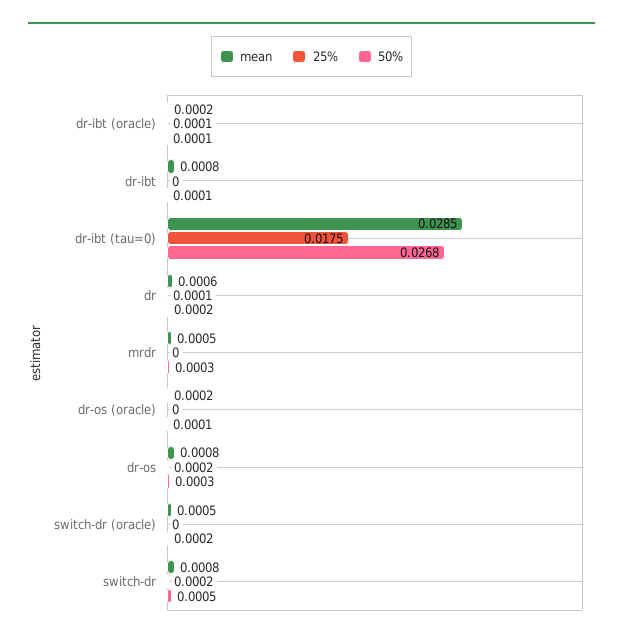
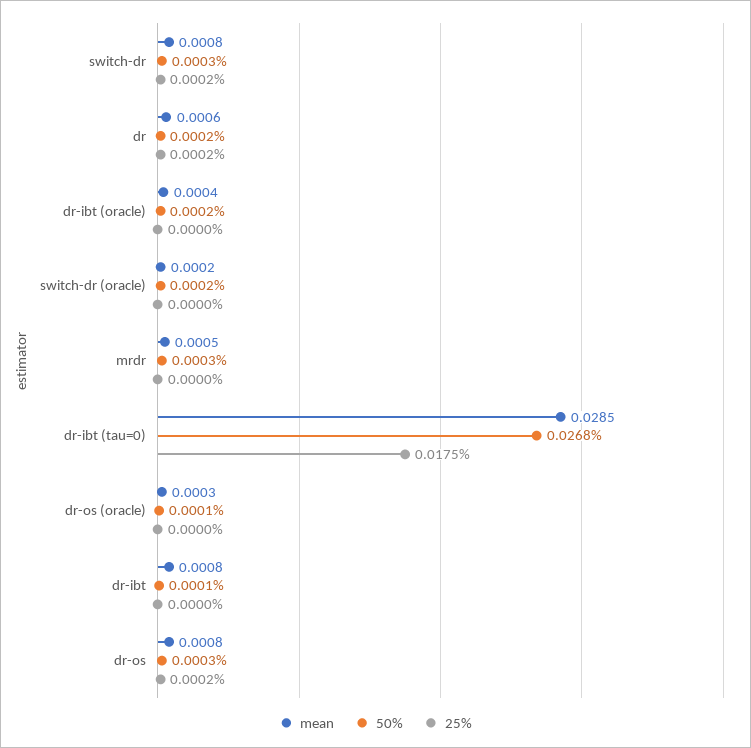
  {
    "mean": {
-     "dr-ibt (oracle)": 0.0002,
+     "dr-ibt (oracle)": 0.0004,
      "dr-ibt": 0.0008,
      "dr-ibt (tau=0)": 0.0285,
      "dr": 0.0006,
      "mrdr": 0.0005,
-     "dr-os (oracle)": 0.0002,
+     "dr-os (oracle)": 0.0003,
      "dr-os": 0.0008,
-     "switch-dr (oracle)": 0.0005,
+     "switch-dr (oracle)": 0.0002,
      "switch-dr": 0.0008
    },
    "25%": {
-     "dr-ibt (oracle)": 0.0001,
+     "dr-ibt (oracle)": 0,
      "dr-ibt": 0,
      "dr-ibt (tau=0)": 0.0175,
-     "dr": 0.0001,
+     "dr": 0.0002,
      "mrdr": 0,
      "dr-os (oracle)": 0,
      "dr-os": 0.0002,
      "switch-dr (oracle)": 0,
      "switch-dr": 0.0002
    },
    "50%": {
-     "dr-ibt (oracle)": 0.0001,
+     "dr-ibt (oracle)": 0.0002,
      "dr-ibt": 0.0001,
      "dr-ibt (tau=0)": 0.0268,
      "dr": 0.0002,
      "mrdr": 0.0003,
      "dr-os (oracle)": 0.0001,
      "dr-os": 0.0003,
      "switch-dr (oracle)": 0.0002,
-     "switch-dr": 0.0005
+     "switch-dr": 0.0003
    }
  }

